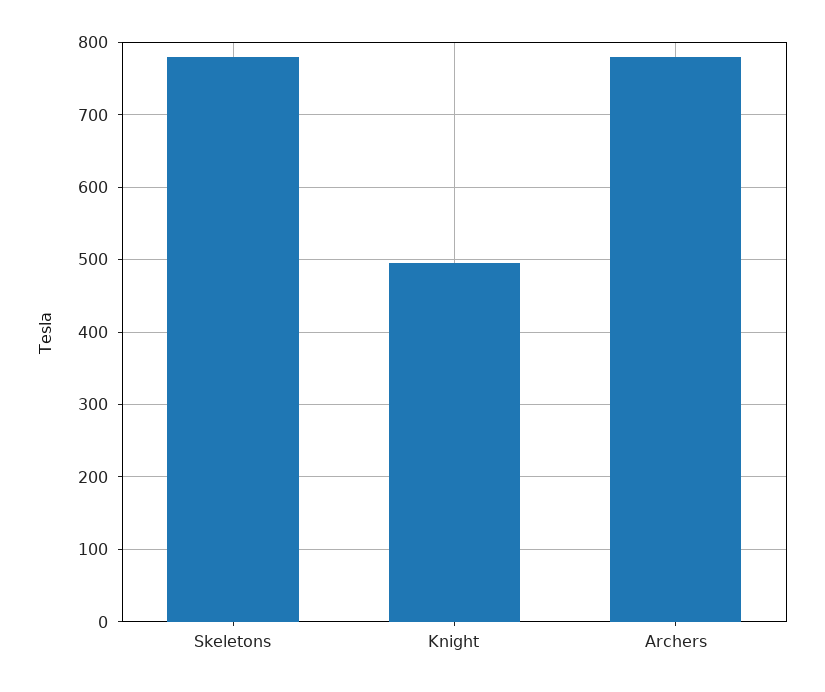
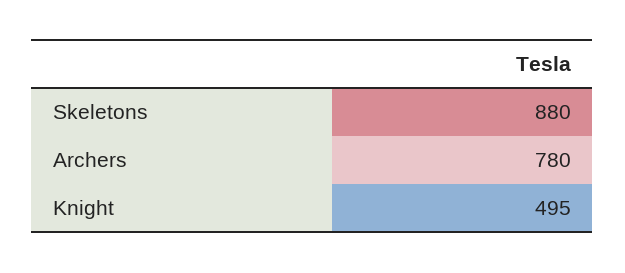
  {
-   "Skeletons": 780,
+   "Skeletons": 880,
    "Knight": 495,
    "Archers": 780
  }

